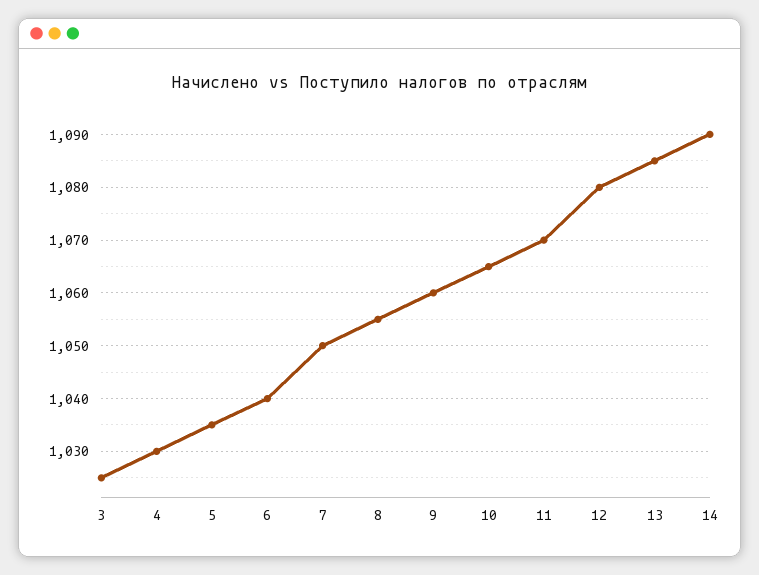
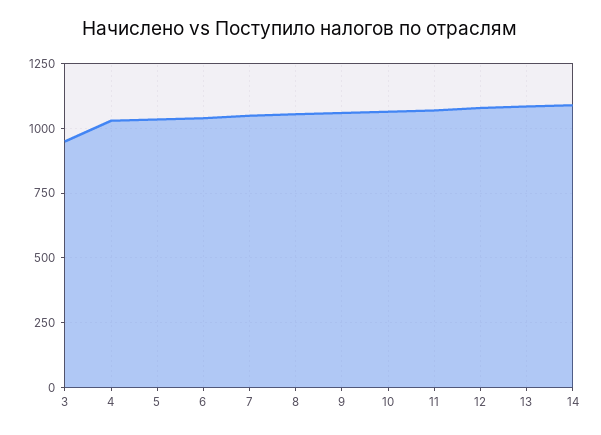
  {
-   "3": 1025,
+   "3": 950,
    "4": 1030,
    "5": 1035,
    "6": 1040,
    "7": 1050,
    "8": 1055,
    "9": 1060,
    "10": 1065,
    "11": 1070,
    "12": 1080,
    "13": 1085,
    "14": 1090
  }

